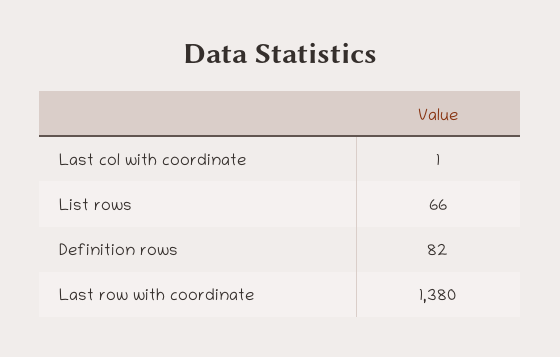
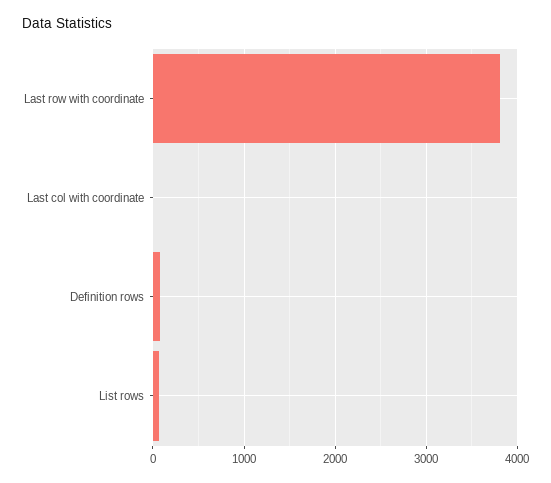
  {
    "Last col with coordinate": 1,
    "List rows": 66,
    "Definition rows": 82,
-   "Last row with coordinate": 1380
+   "Last row with coordinate": 3800
  }

